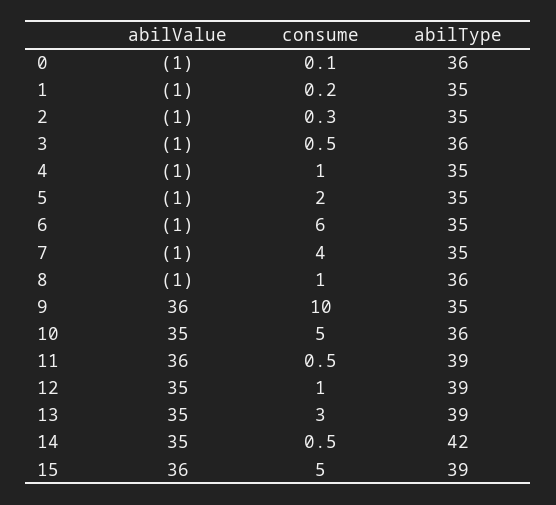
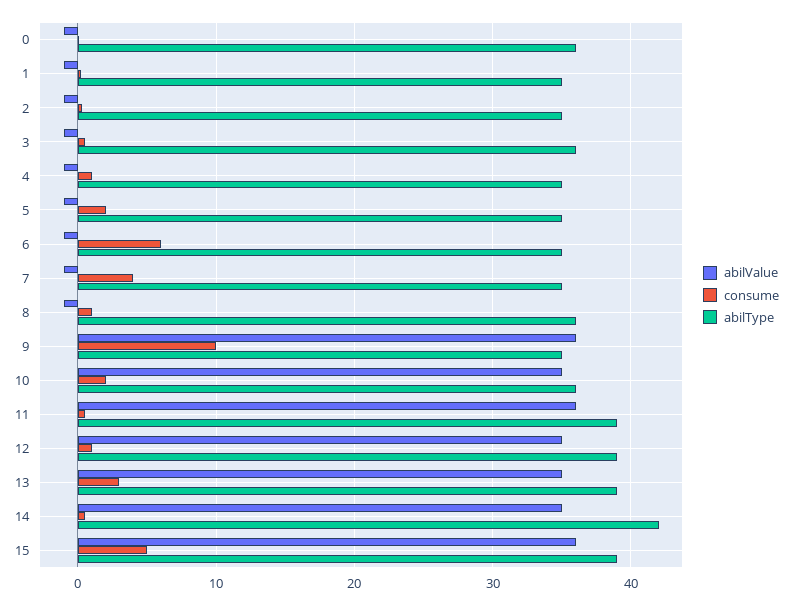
  {
    "abilValue": {
      "0": -1,
      "1": -1,
      "2": -1,
      "3": -1,
      "4": -1,
      "5": -1,
      "6": -1,
      "7": -1,
      "8": -1,
      "9": 36,
      "10": 35,
      "11": 36,
      "12": 35,
      "13": 35,
      "14": 35,
      "15": 36
    },
    "consume": {
      "0": 0.1,
      "1": 0.2,
      "2": 0.3,
      "3": 0.5,
      "4": 1,
      "5": 2,
      "6": 6,
      "7": 4,
      "8": 1,
      "9": 10,
-     "10": 5,
+     "10": 2,
      "11": 0.5,
      "12": 1,
      "13": 3,
      "14": 0.5,
      "15": 5
    },
    "abilType": {
      "0": 36,
      "1": 35,
      "2": 35,
      "3": 36,
      "4": 35,
      "5": 35,
      "6": 35,
      "7": 35,
      "8": 36,
      "9": 35,
      "10": 36,
      "11": 39,
      "12": 39,
      "13": 39,
      "14": 42,
      "15": 39
    }
  }

